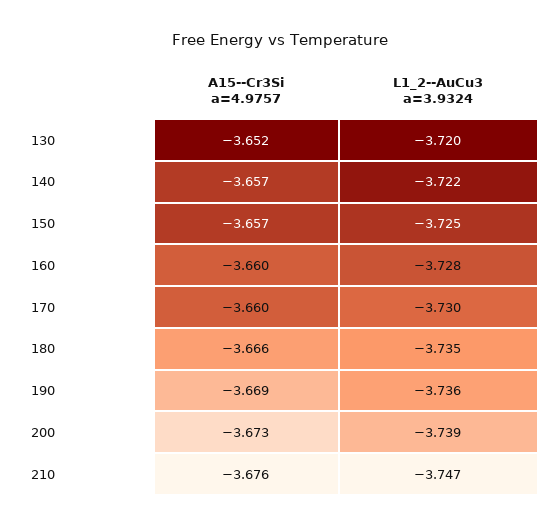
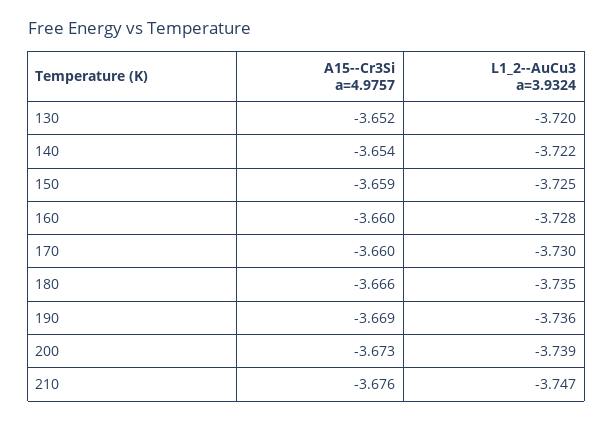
  {
    "A15--Cr3Si a=4.9757": {
      "130": -3.652,
-     "140": -3.657,
+     "140": -3.654,
-     "150": -3.657,
+     "150": -3.659,
      "160": -3.66,
      "170": -3.66,
      "180": -3.666,
      "190": -3.669,
      "200": -3.673,
      "210": -3.676
    },
    "L1_2--AuCu3 a=3.9324": {
      "130": -3.72,
      "140": -3.722,
      "150": -3.725,
      "160": -3.728,
      "170": -3.73,
      "180": -3.735,
      "190": -3.736,
      "200": -3.739,
      "210": -3.747
    }
  }

